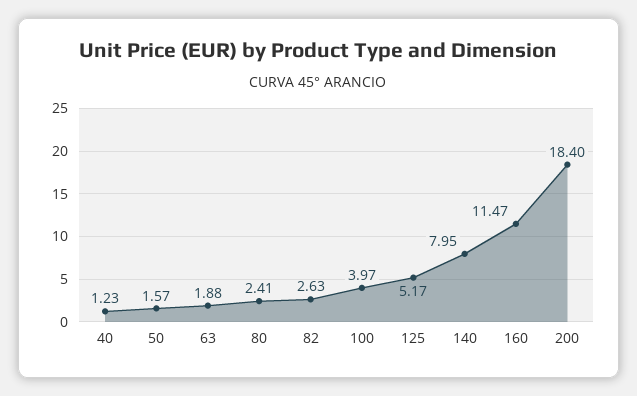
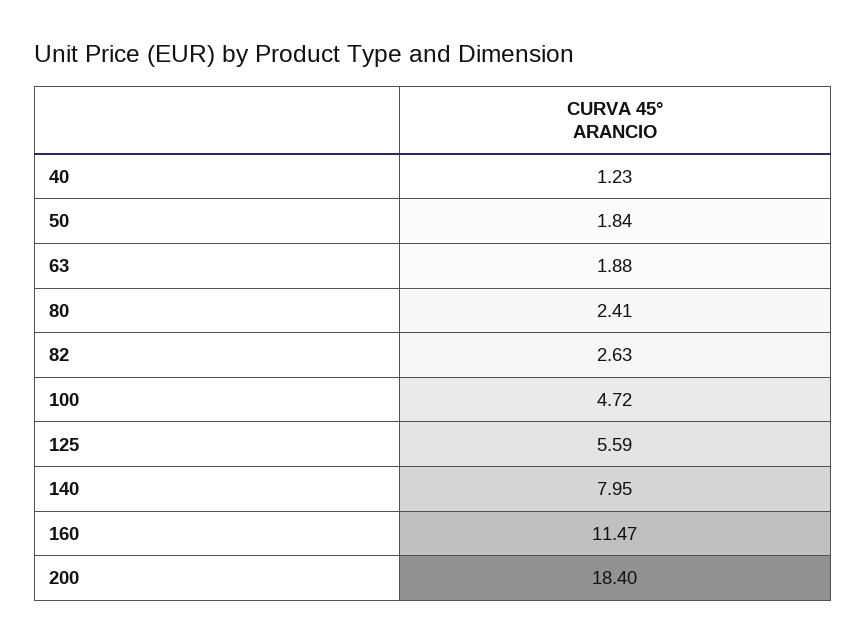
  {
    "40": 1.23,
-   "50": 1.57,
+   "50": 1.84,
    "63": 1.88,
    "80": 2.41,
    "82": 2.63,
-   "100": 3.97,
+   "100": 4.72,
-   "125": 5.17,
+   "125": 5.59,
    "140": 7.95,
    "160": 11.47,
    "200": 18.4
  }

